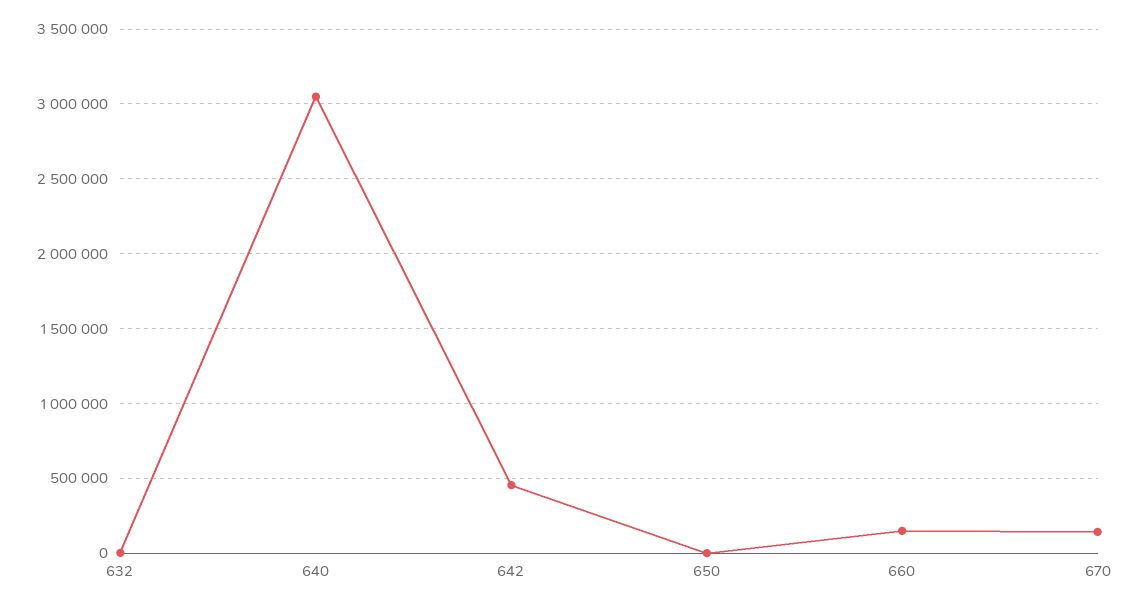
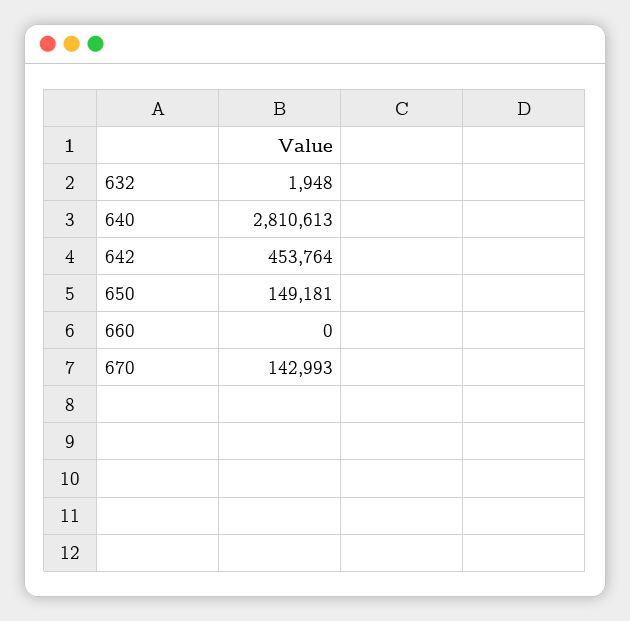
  {
    "632": 1948,
-   "640": 3050000,
+   "640": 2810613,
    "642": 453764,
-   "650": 0,
+   "650": 149181,
-   "660": 150000,
+   "660": 0,
    "670": 142993
  }

